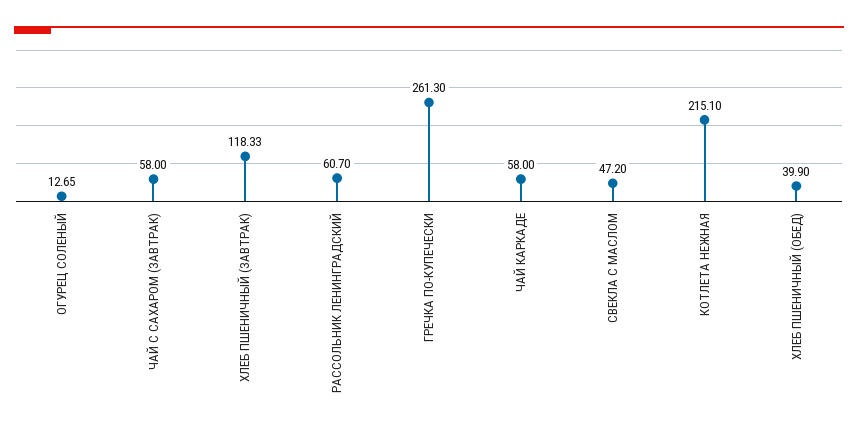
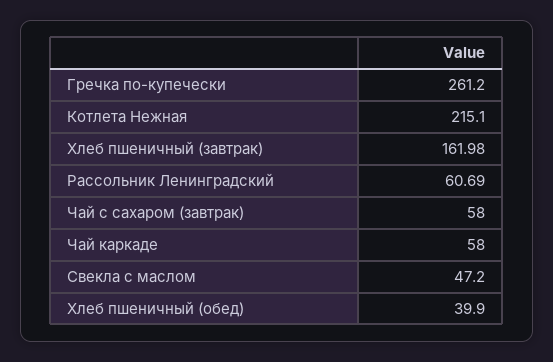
  {
-   "ОГУРЕЦ СОЛЕНЫЙ": 12.65,
    "ЧАЙ С САХАРОМ (ЗАВТРАК)": 58,
-   "ХЛЕБ ПШЕНИЧНЫЙ (ЗАВТРАК)": 118.33,
+   "ХЛЕБ ПШЕНИЧНЫЙ (ЗАВТРАК)": 161.98,
-   "РАССОЛЬНИК ЛЕНИНГРАДСКИЙ": 60.7,
+   "РАССОЛЬНИК ЛЕНИНГРАДСКИЙ": 60.69,
-   "ГРЕЧКА ПО-КУПЕЧЕСКИ": 261.3,
+   "ГРЕЧКА ПО-КУПЕЧЕСКИ": 261.2,
    "ЧАЙ КАРКАДЕ": 58,
    "СВЕКЛА С МАСЛОМ": 47.2,
    "КОТЛЕТА НЕЖНАЯ": 215.1,
    "ХЛЕБ ПШЕНИЧНЫЙ (ОБЕД)": 39.9
  }

